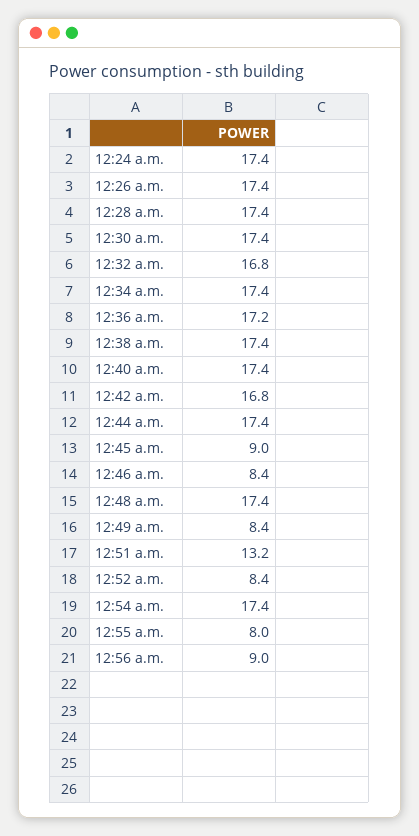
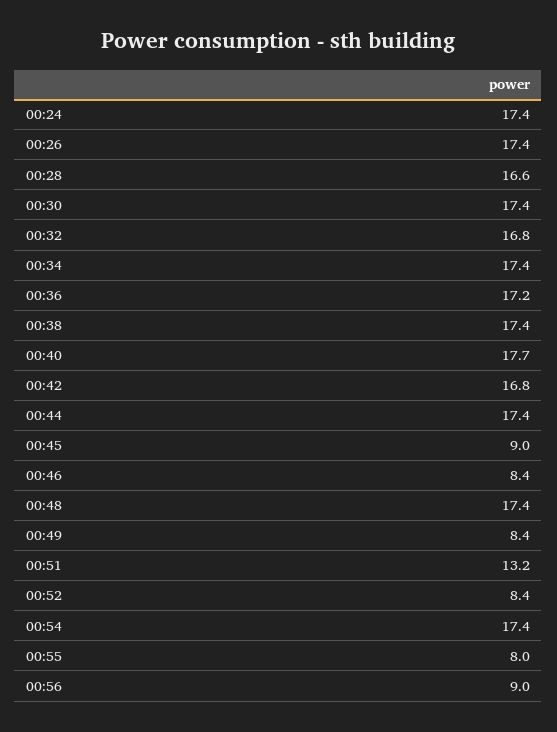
  {
    "12:24 a.m.": 17.4,
    "12:26 a.m.": 17.4,
-   "12:28 a.m.": 17.4,
+   "12:28 a.m.": 16.6,
    "12:30 a.m.": 17.4,
    "12:32 a.m.": 16.8,
    "12:34 a.m.": 17.4,
    "12:36 a.m.": 17.2,
    "12:38 a.m.": 17.4,
-   "12:40 a.m.": 17.4,
+   "12:40 a.m.": 17.7,
    "12:42 a.m.": 16.8,
    "12:44 a.m.": 17.4,
    "12:45 a.m.": 9,
    "12:46 a.m.": 8.4,
    "12:48 a.m.": 17.4,
    "12:49 a.m.": 8.4,
    "12:51 a.m.": 13.2,
    "12:52 a.m.": 8.4,
    "12:54 a.m.": 17.4,
    "12:55 a.m.": 8,
    "12:56 a.m.": 9
  }

